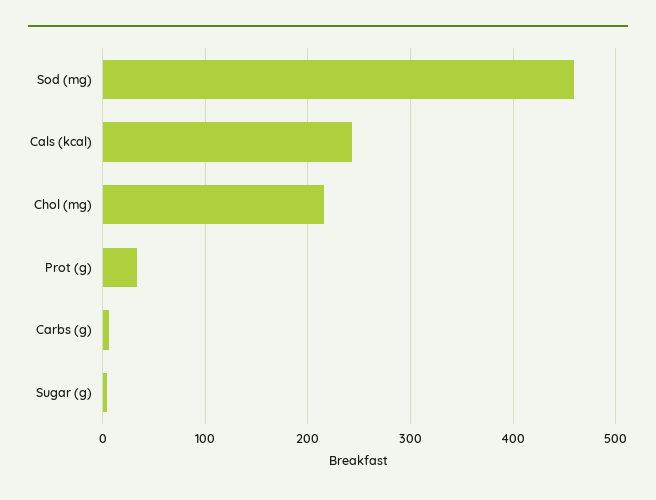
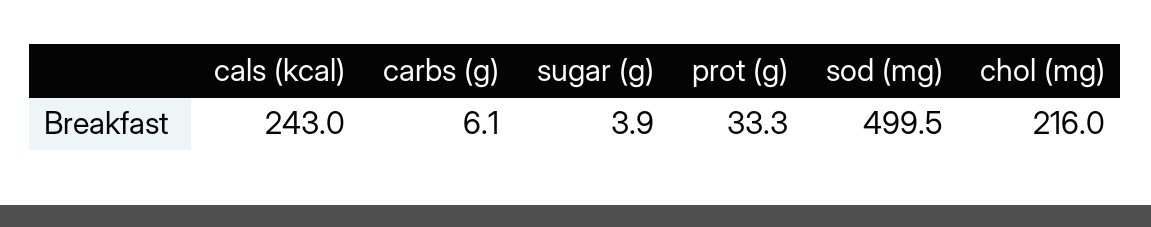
  {
-   "Sod (mg)": 460,
+   "Sod (mg)": 499.5,
    "Cals (kcal)": 243,
    "Chol (mg)": 216,
    "Prot (g)": 33.3,
    "Carbs (g)": 6.1,
    "Sugar (g)": 3.9
  }

